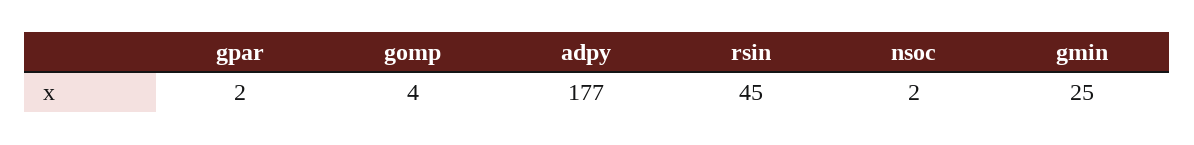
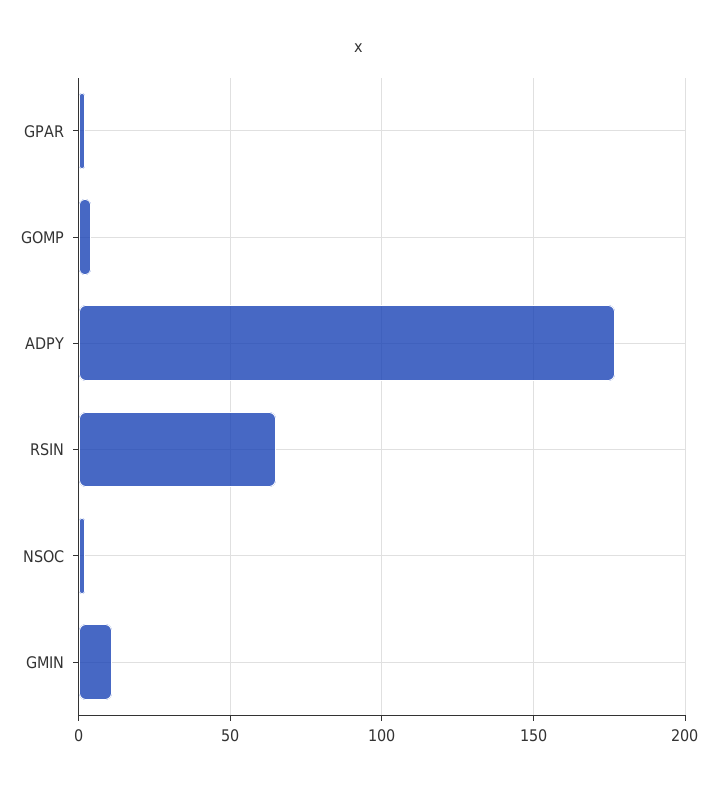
  {
    "gpar": 2,
    "gomp": 4,
    "adpy": 177,
-   "rsin": 45,
+   "rsin": 65,
    "nsoc": 2,
-   "gmin": 25
+   "gmin": 10
  }

